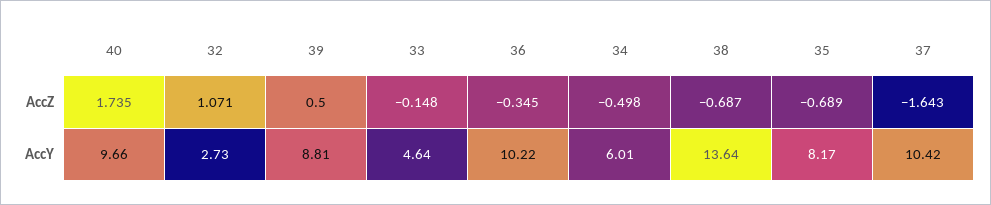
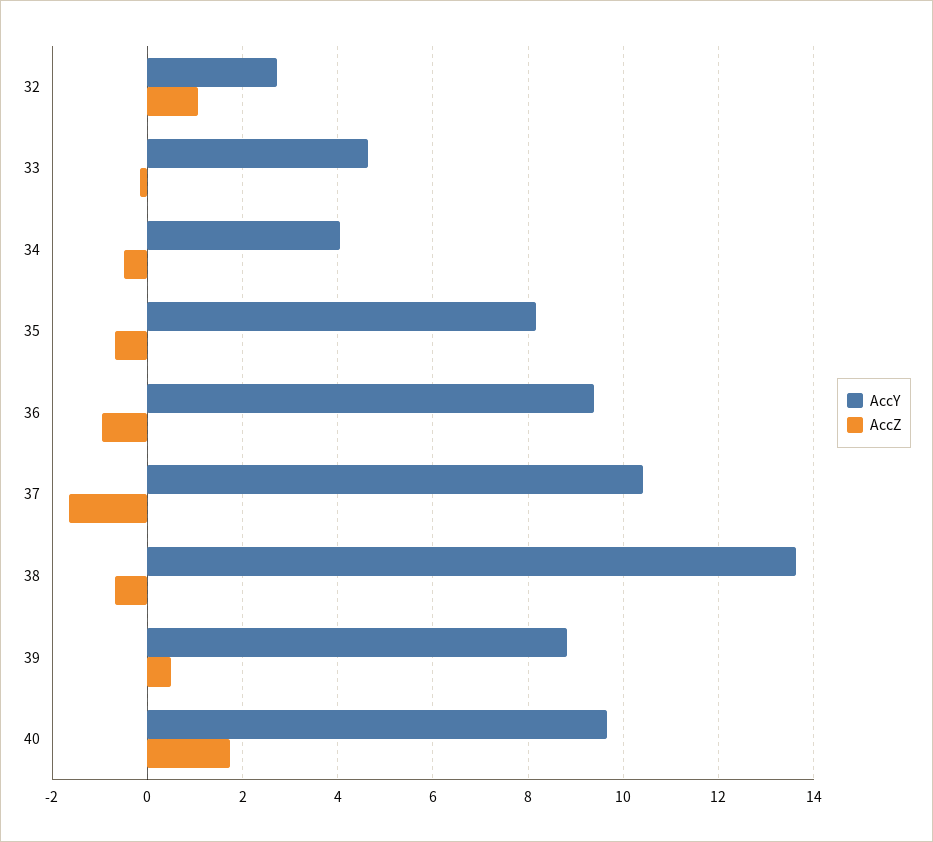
  {
    "AccZ": {
      "40": 1.735,
      "32": 1.071,
      "39": 0.5,
      "33": -0.148,
-     "36": -0.345,
+     "36": -1,
      "34": -0.498,
      "38": -0.687,
      "35": -0.689,
      "37": -1.643
    },
    "AccY": {
      "40": 9.66,
      "32": 2.73,
      "39": 8.81,
      "33": 4.64,
-     "36": 10.22,
+     "36": 9.4,
-     "34": 6.01,
+     "34": 4,
      "38": 13.64,
      "35": 8.17,
      "37": 10.42
    }
  }

